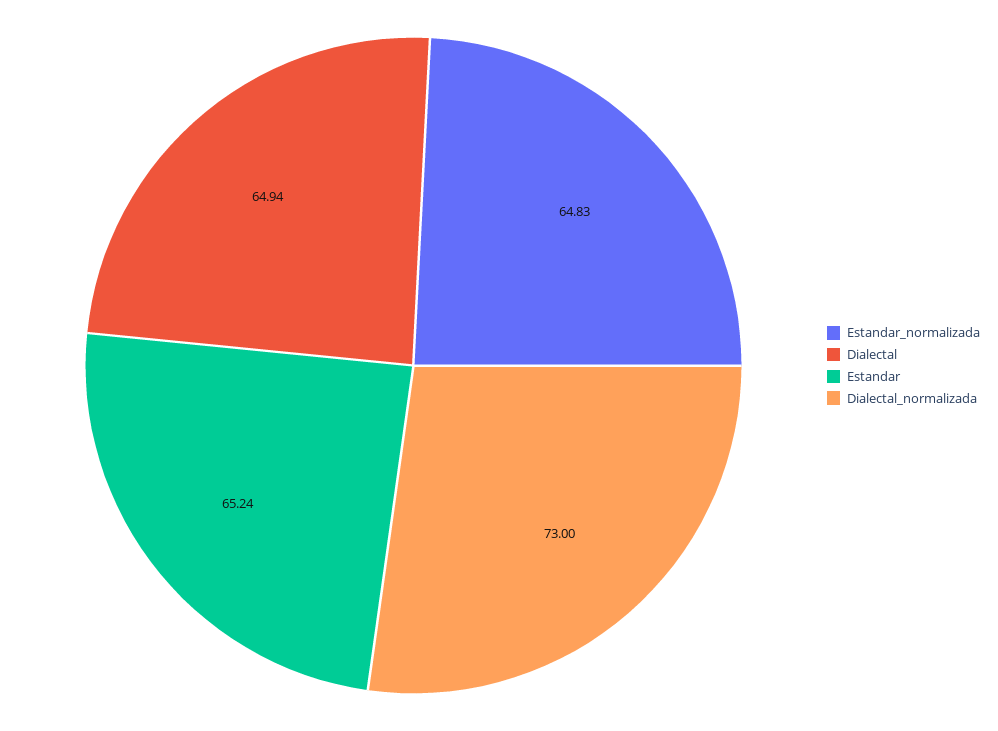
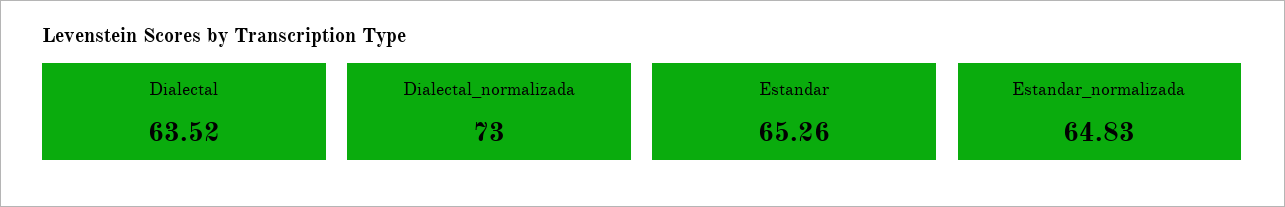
  {
    "Estandar_normalizada": 64.83,
-   "Dialectal": 64.94,
+   "Dialectal": 63.52,
-   "Estandar": 65.24,
+   "Estandar": 65.26,
    "Dialectal_normalizada": 73
  }

